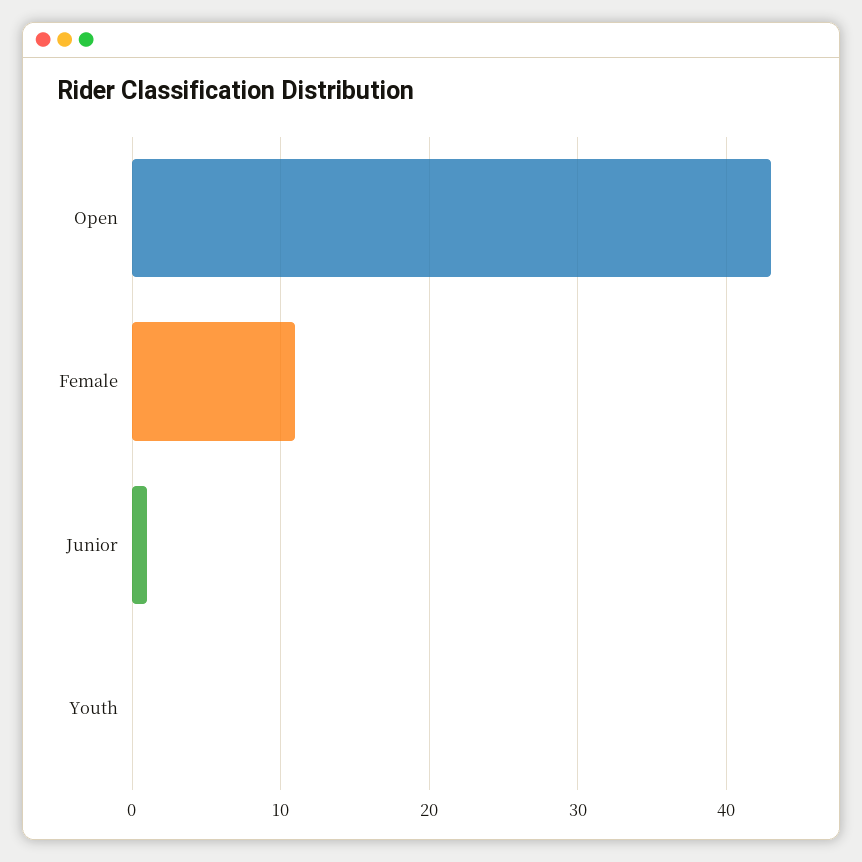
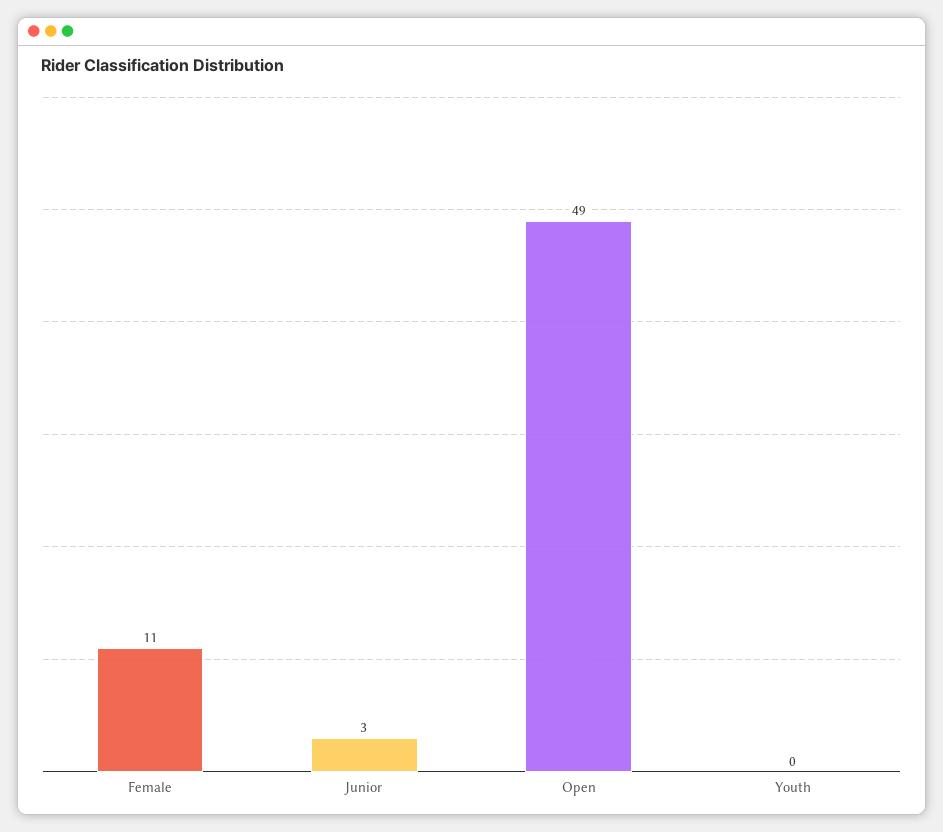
  {
-   "Open": 43,
+   "Open": 49,
    "Female": 11,
-   "Junior": 1,
+   "Junior": 3,
    "Youth": 0
  }

